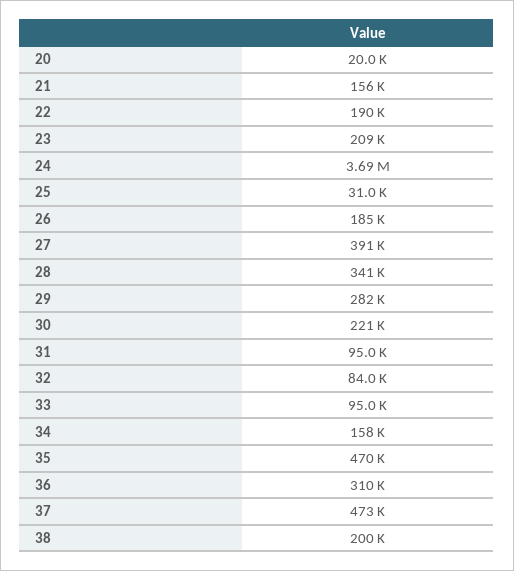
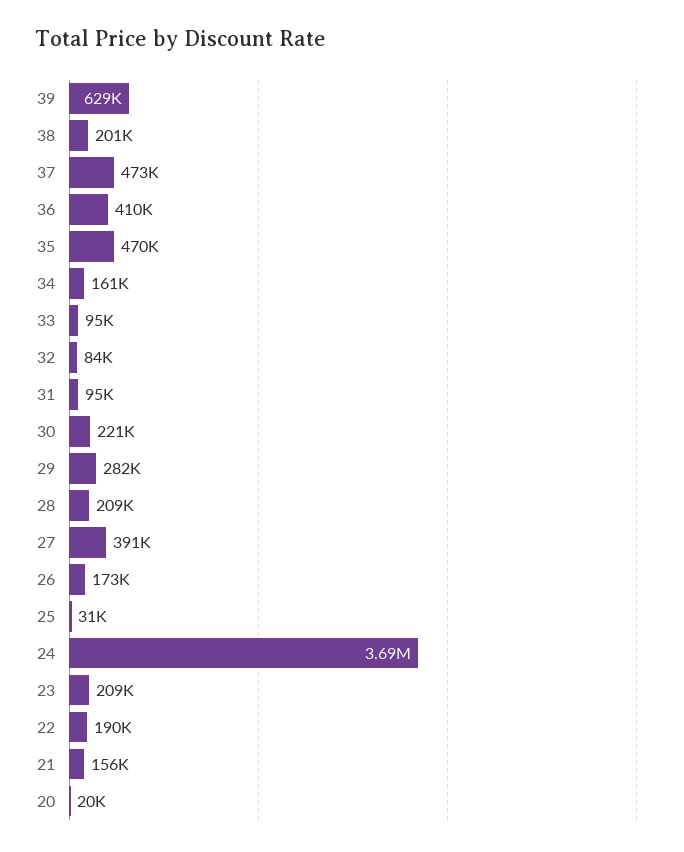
  {
    "20": 20000,
    "21": 156000,
    "22": 190000,
    "23": 209000,
    "24": 3690000,
    "25": 31000,
-   "26": 185000,
+   "26": 173000,
    "27": 391000,
-   "28": 341000,
+   "28": 209000,
    "29": 282000,
    "30": 221000,
    "31": 95000,
    "32": 84000,
    "33": 95000,
-   "34": 158000,
+   "34": 161000,
    "35": 470000,
-   "36": 310000,
+   "36": 410000,
    "37": 473000,
-   "38": 200000
+   "38": 201000,
+   "39": 629000
  }

